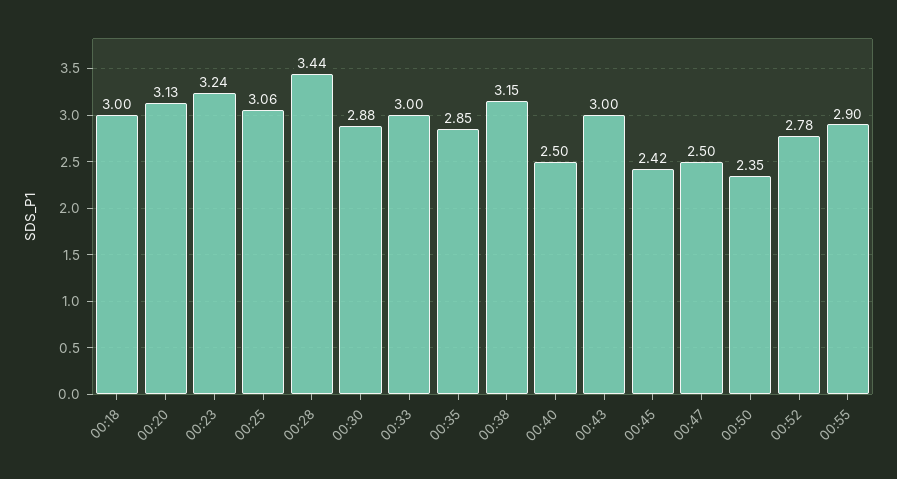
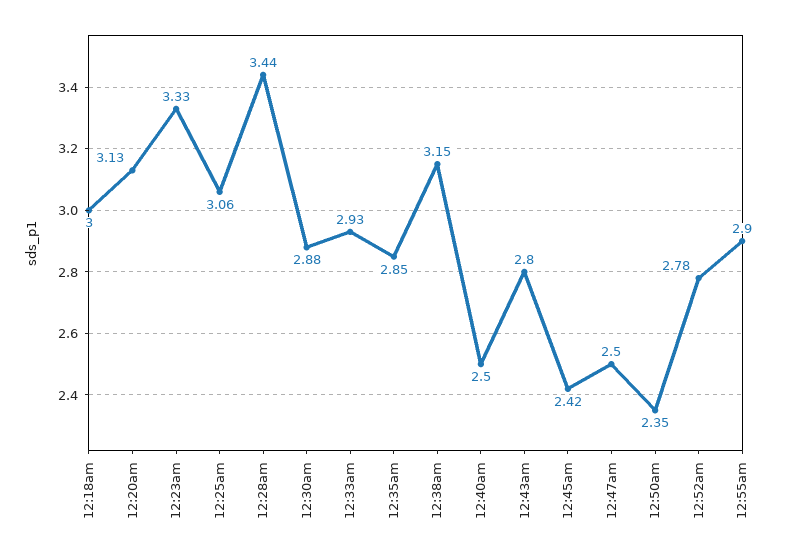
  {
    "00:18": 3,
    "00:20": 3.13,
-   "00:23": 3.24,
+   "00:23": 3.33,
    "00:25": 3.06,
    "00:28": 3.44,
    "00:30": 2.88,
-   "00:33": 3,
+   "00:33": 2.93,
    "00:35": 2.85,
    "00:38": 3.15,
    "00:40": 2.5,
-   "00:43": 3,
+   "00:43": 2.8,
    "00:45": 2.42,
    "00:47": 2.5,
    "00:50": 2.35,
    "00:52": 2.78,
    "00:55": 2.9
  }

